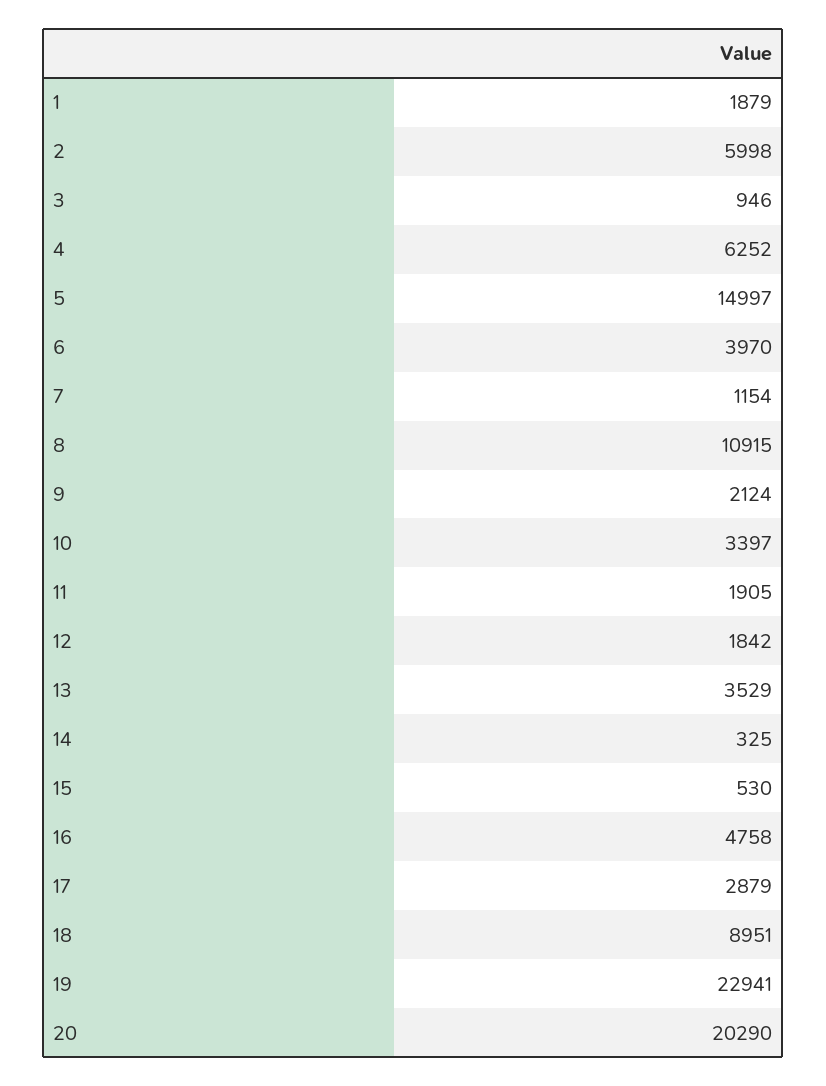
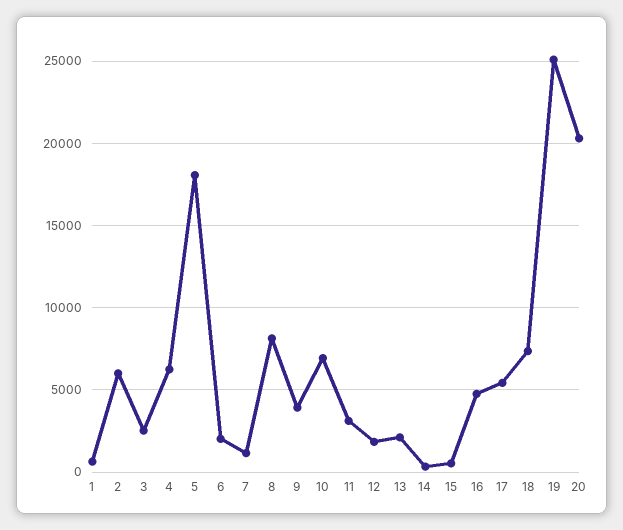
  {
-   "1": 1879,
+   "1": 500,
    "2": 5998,
-   "3": 946,
+   "3": 2500,
    "4": 6252,
-   "5": 14997,
+   "5": 18000,
-   "6": 3970,
+   "6": 2000,
    "7": 1154,
-   "8": 10915,
+   "8": 8000,
-   "9": 2124,
+   "9": 4000,
-   "10": 3397,
+   "10": 7000,
-   "11": 1905,
+   "11": 3000,
    "12": 1842,
-   "13": 3529,
+   "13": 2000,
    "14": 325,
    "15": 530,
    "16": 4758,
-   "17": 2879,
+   "17": 5500,
-   "18": 8951,
+   "18": 7500,
-   "19": 22941,
+   "19": 25000,
    "20": 20290
  }

